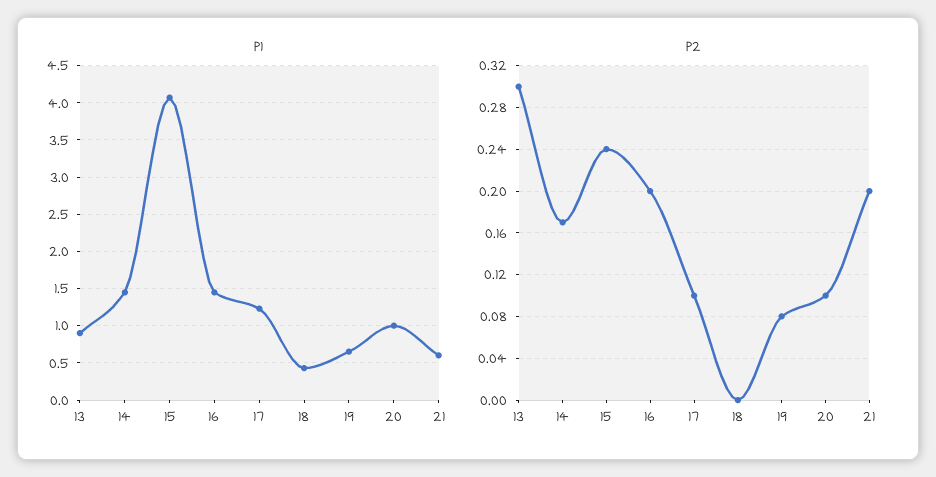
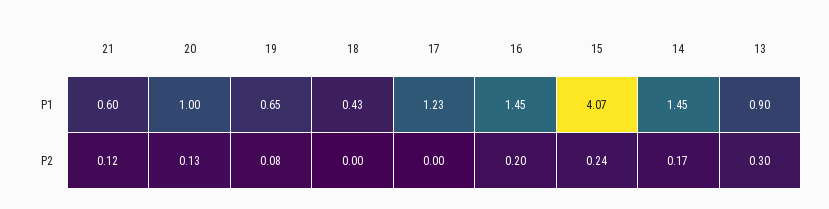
  {
    "P1": {
      "13": 0.9,
      "14": 1.45,
      "15": 4.07,
      "16": 1.45,
      "17": 1.23,
      "18": 0.43,
      "19": 0.65,
      "20": 1,
      "21": 0.6
    },
    "P2": {
      "13": 0.3,
      "14": 0.17,
      "15": 0.24,
      "16": 0.2,
-     "17": 0.1,
+     "17": 0,
      "18": 0,
      "19": 0.08,
-     "20": 0.1,
+     "20": 0.13,
-     "21": 0.2
+     "21": 0.12
    }
  }

